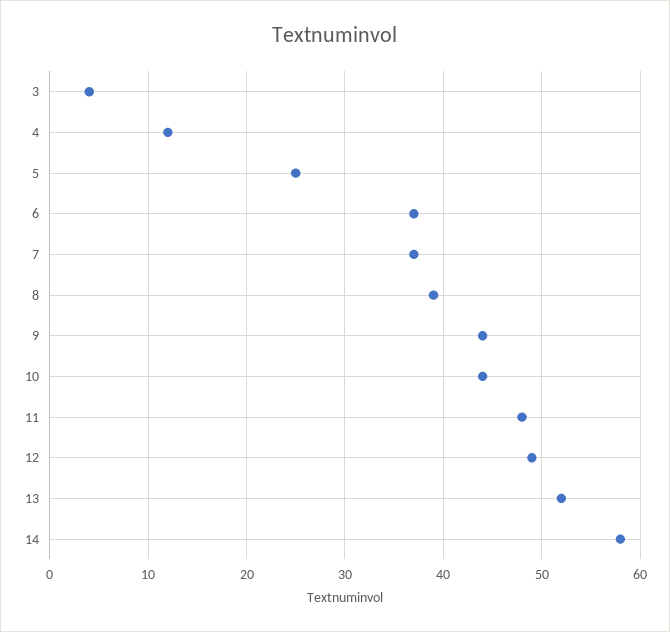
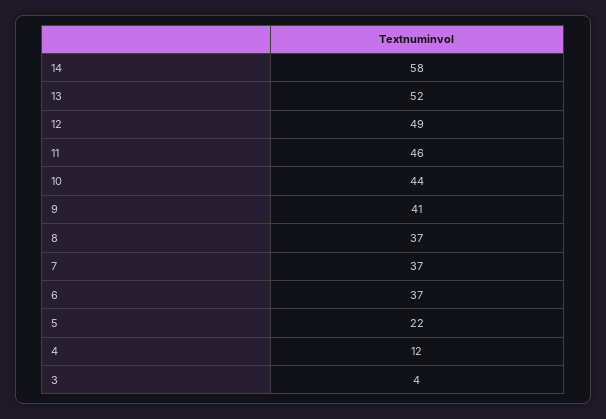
  {
    "3": 4,
    "4": 12,
-   "5": 25,
+   "5": 22,
    "6": 37,
    "7": 37,
-   "8": 39,
+   "8": 37,
-   "9": 44,
+   "9": 41,
    "10": 44,
-   "11": 48,
+   "11": 46,
    "12": 49,
    "13": 52,
    "14": 58
  }

